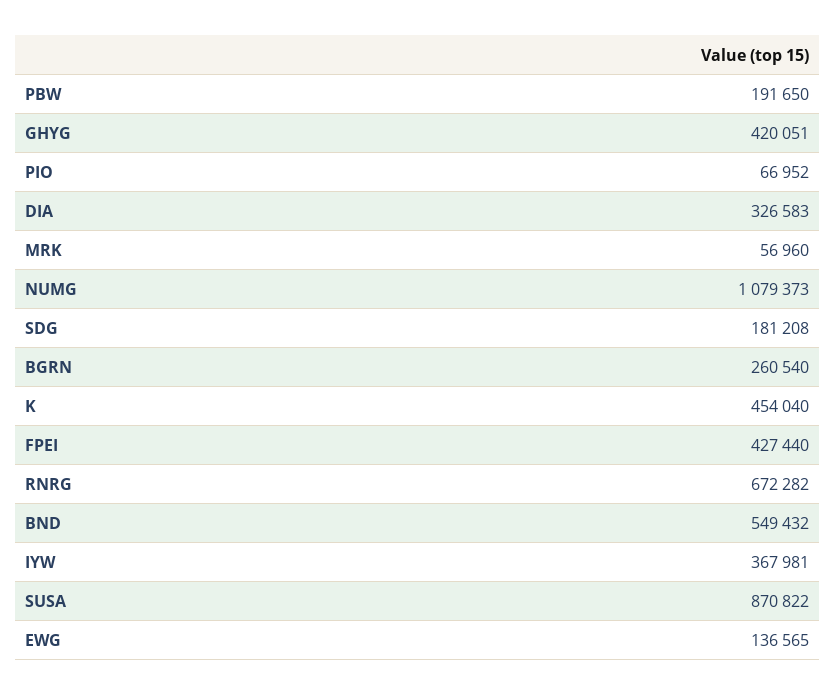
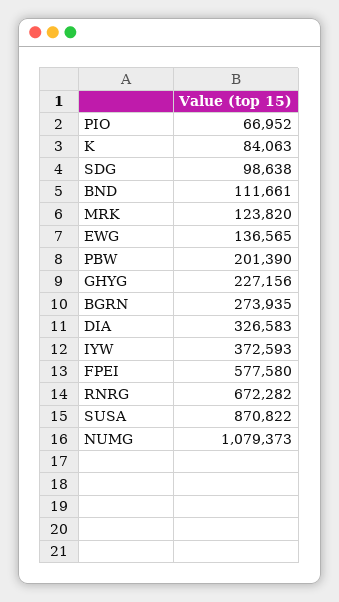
  {
-   "PBW": 191650,
+   "PBW": 201390,
-   "GHYG": 420051,
+   "GHYG": 227156,
    "PIO": 66952,
    "DIA": 326583,
-   "MRK": 56960,
+   "MRK": 123820,
    "NUMG": 1079373,
-   "SDG": 181208,
+   "SDG": 98638,
-   "BGRN": 260540,
+   "BGRN": 273935,
-   "K": 454040,
+   "K": 84063,
-   "FPEI": 427440,
+   "FPEI": 577580,
    "RNRG": 672282,
-   "BND": 549432,
+   "BND": 111661,
-   "IYW": 367981,
+   "IYW": 372593,
    "SUSA": 870822,
    "EWG": 136565
  }

